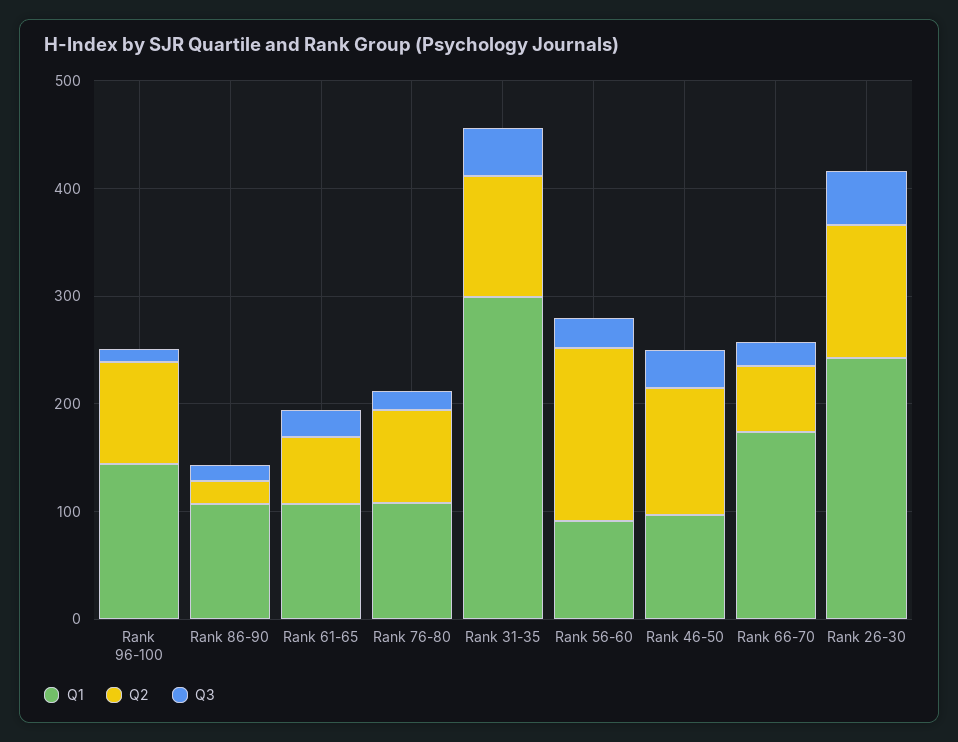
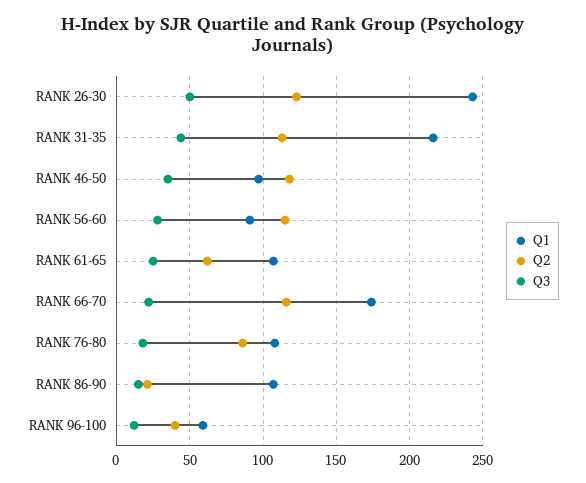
  {
    "Q1": {
-     "Rank 96-100": 140,
+     "Rank 96-100": 60,
      "Rank 86-90": 105,
      "Rank 61-65": 105,
      "Rank 76-80": 110,
-     "Rank 31-35": 300,
+     "Rank 31-35": 215,
      "Rank 56-60": 90,
      "Rank 46-50": 95,
      "Rank 66-70": 175,
      "Rank 26-30": 245
    },
    "Q2": {
-     "Rank 96-100": 100,
+     "Rank 96-100": 40,
      "Rank 86-90": 20,
      "Rank 61-65": 60,
      "Rank 76-80": 85,
      "Rank 31-35": 115,
-     "Rank 56-60": 160,
+     "Rank 56-60": 115,
      "Rank 46-50": 120,
-     "Rank 66-70": 60,
+     "Rank 66-70": 115,
      "Rank 26-30": 125
    },
    "Q3": {
      "Rank 96-100": 10,
      "Rank 86-90": 15,
      "Rank 61-65": 25,
      "Rank 76-80": 20,
      "Rank 31-35": 45,
      "Rank 56-60": 30,
      "Rank 46-50": 35,
      "Rank 66-70": 20,
      "Rank 26-30": 50
    }
  }

